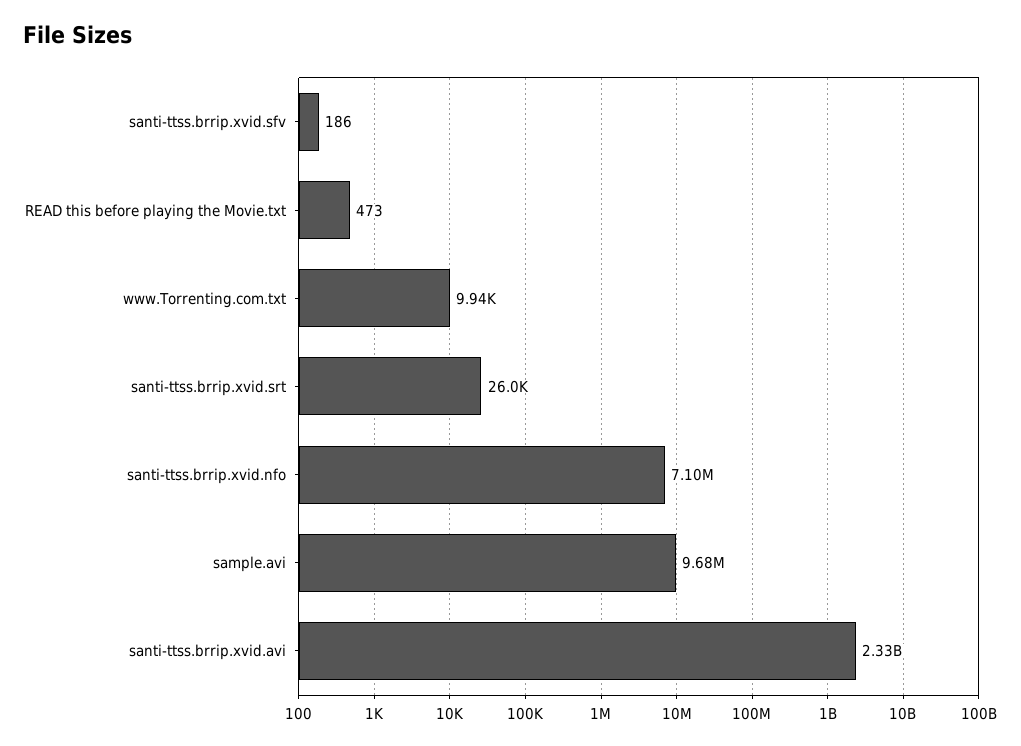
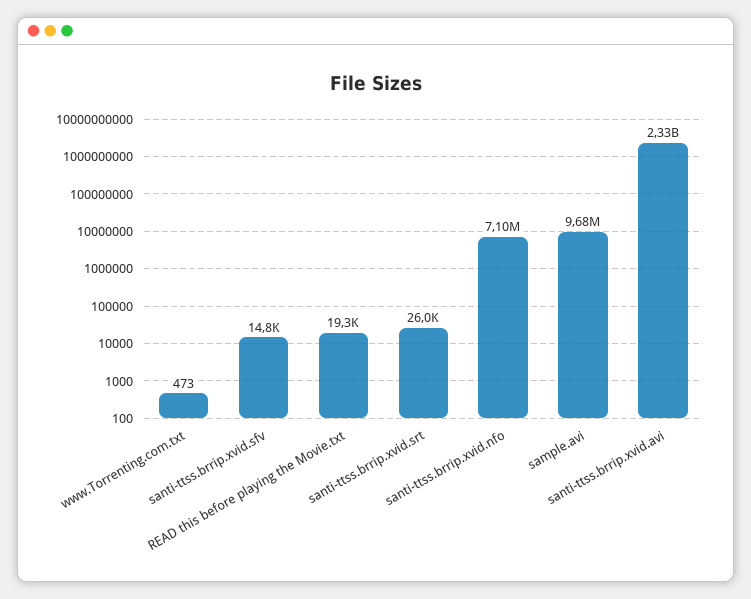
  {
-   "santi-ttss.brrip.xvid.sfv": 186,
+   "santi-ttss.brrip.xvid.sfv": 14800,
-   "READ this before playing the Movie.txt": 473,
+   "READ this before playing the Movie.txt": 19300,
-   "www.Torrenting.com.txt": 9940,
+   "www.Torrenting.com.txt": 473,
    "santi-ttss.brrip.xvid.srt": 26000,
    "santi-ttss.brrip.xvid.nfo": 7100000,
    "sample.avi": 9680000,
    "santi-ttss.brrip.xvid.avi": 2330000000
  }

